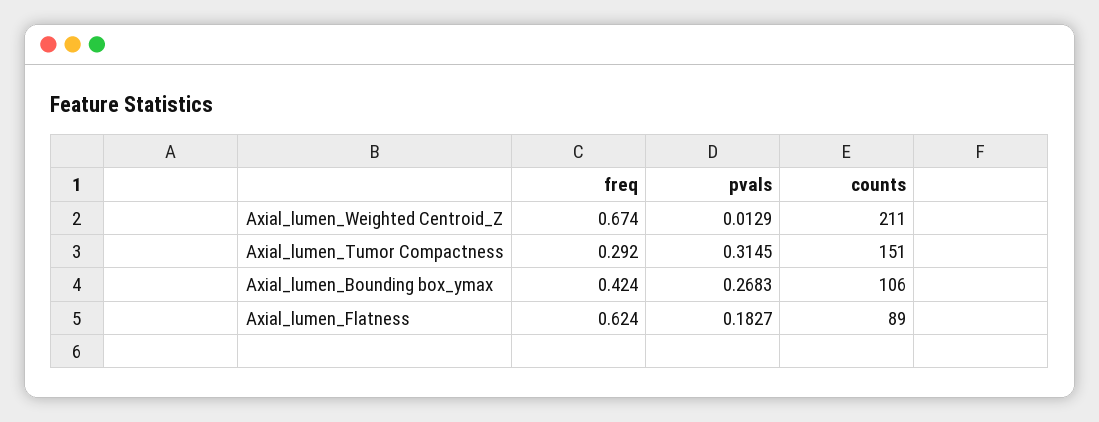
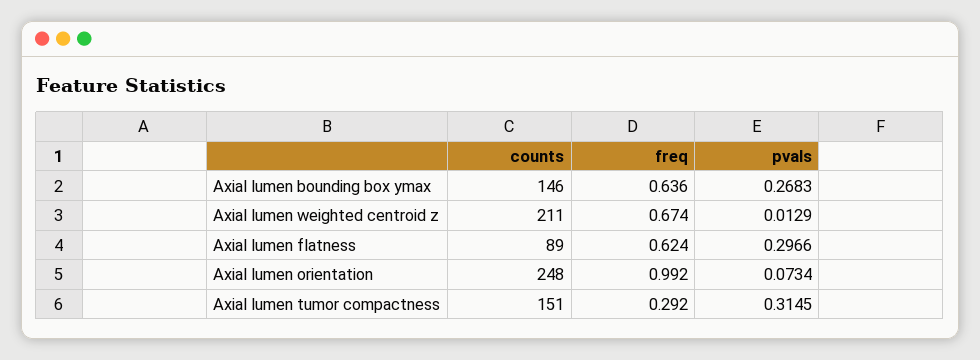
  {
    "freq": {
      "Axial_lumen_Weighted Centroid_Z": 0.674,
      "Axial_lumen_Tumor Compactness": 0.292,
-     "Axial_lumen_Bounding box_ymax": 0.424,
+     "Axial_lumen_Bounding box_ymax": 0.636,
-     "Axial_lumen_Flatness": 0.624
+     "Axial_lumen_Flatness": 0.624,
+     "Axial lumen orientation": 0.992
    },
    "pvals": {
      "Axial_lumen_Weighted Centroid_Z": 0.0129,
      "Axial_lumen_Tumor Compactness": 0.3145,
      "Axial_lumen_Bounding box_ymax": 0.2683,
-     "Axial_lumen_Flatness": 0.1827
+     "Axial_lumen_Flatness": 0.2966,
+     "Axial lumen orientation": 0.0734
    },
    "counts": {
      "Axial_lumen_Weighted Centroid_Z": 211,
      "Axial_lumen_Tumor Compactness": 151,
-     "Axial_lumen_Bounding box_ymax": 106,
+     "Axial_lumen_Bounding box_ymax": 146,
-     "Axial_lumen_Flatness": 89
+     "Axial_lumen_Flatness": 89,
+     "Axial lumen orientation": 248
    }
  }

